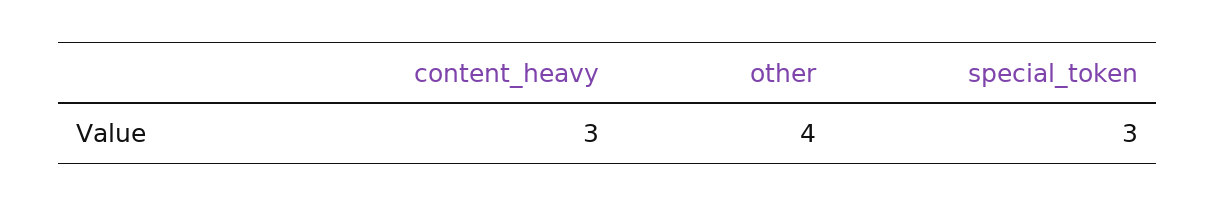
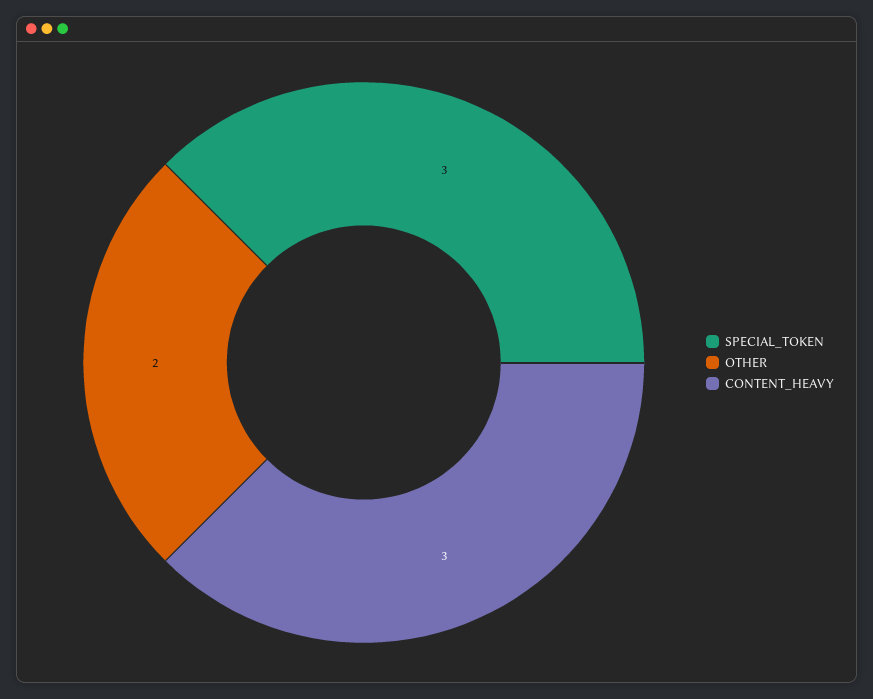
  {
    "content_heavy": 3,
-   "other": 4,
+   "other": 2,
    "special_token": 3
  }

